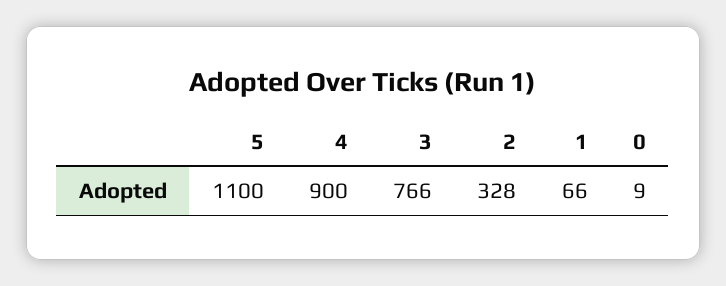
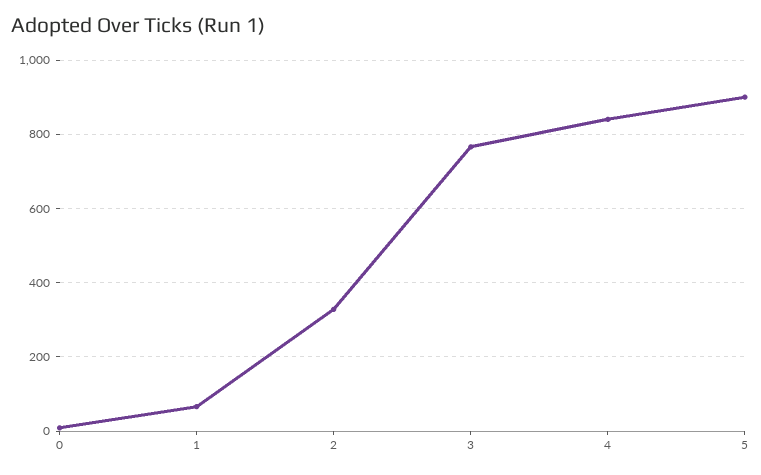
  {
-   "5": 1100,
+   "5": 900,
-   "4": 900,
+   "4": 840,
    "3": 766,
    "2": 328,
    "1": 66,
    "0": 9
  }

